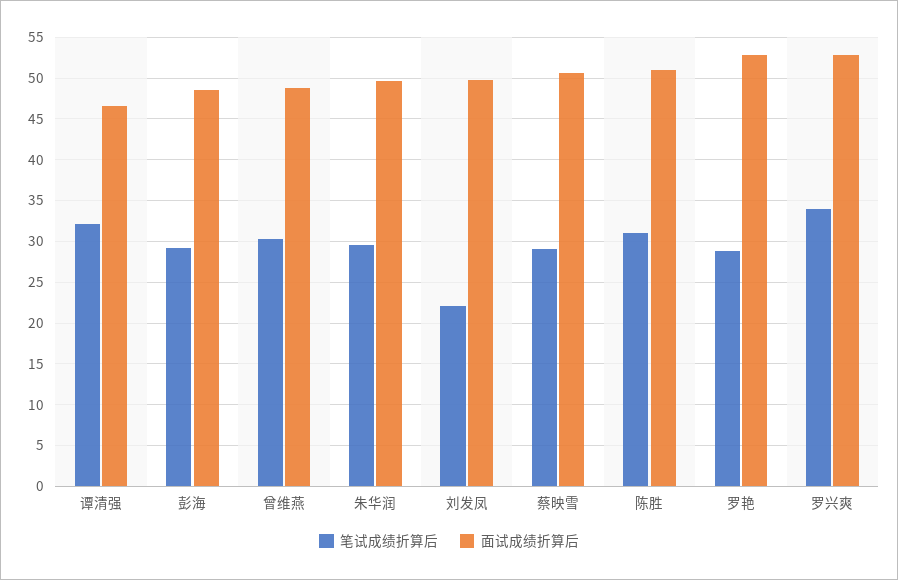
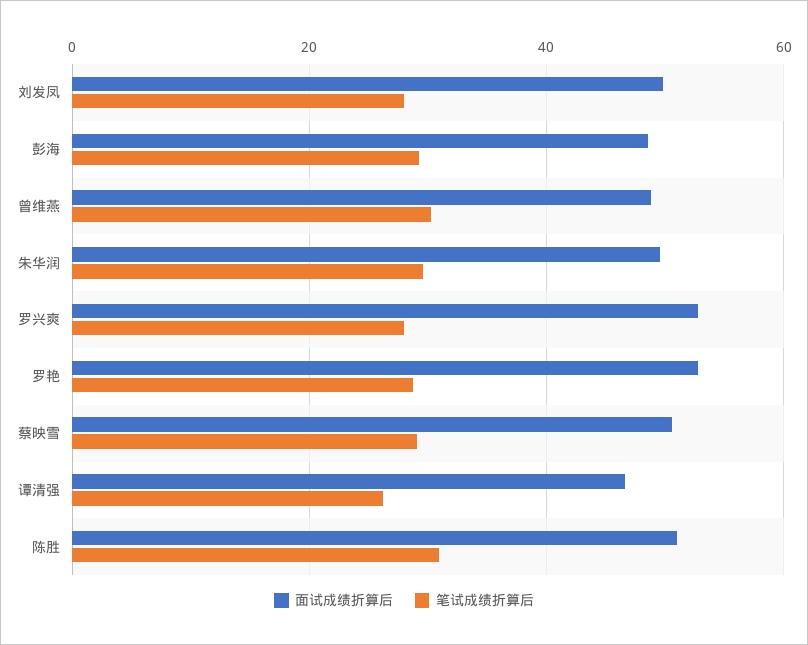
  {
    "笔试成绩折算后": {
-     "谭清强": 32,
+     "谭清强": 26,
      "彭海": 29,
      "曾维燕": 30,
      "朱华润": 30,
-     "刘发凤": 22,
+     "刘发凤": 28,
      "蔡映雪": 29,
      "陈胜": 31,
      "罗艳": 29,
-     "罗兴爽": 34
+     "罗兴爽": 28
    },
    "面试成绩折算后": {
      "谭清强": 47,
      "彭海": 49,
      "曾维燕": 49,
      "朱华润": 50,
      "刘发凤": 50,
      "蔡映雪": 51,
      "陈胜": 51,
      "罗艳": 53,
      "罗兴爽": 53
    }
  }

